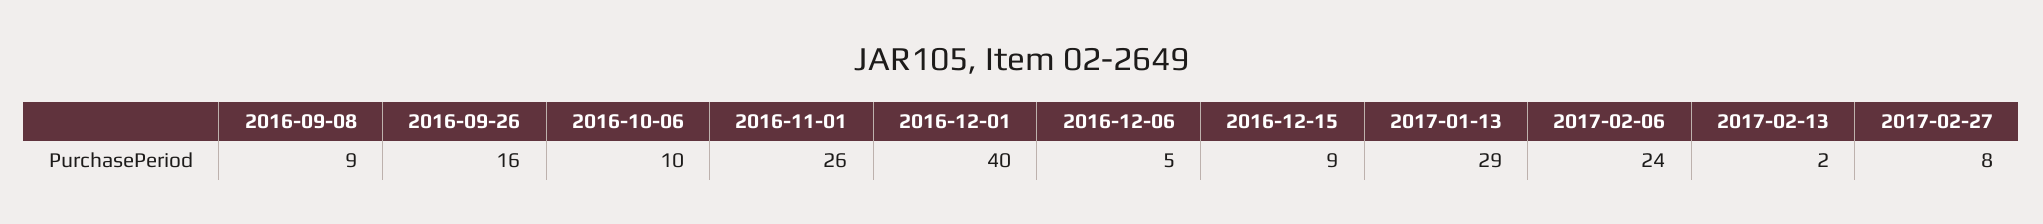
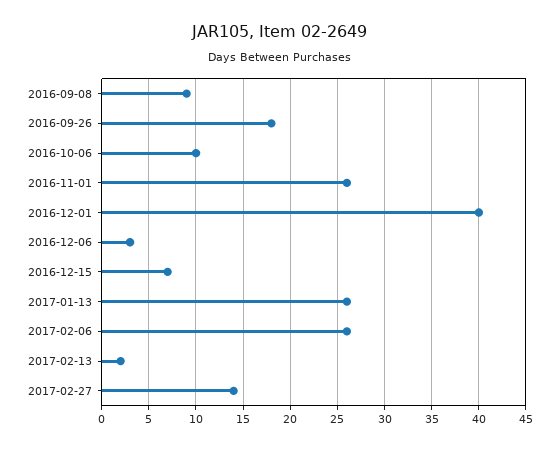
  {
    "2016-09-08": 9,
-   "2016-09-26": 16,
+   "2016-09-26": 18,
    "2016-10-06": 10,
    "2016-11-01": 26,
    "2016-12-01": 40,
-   "2016-12-06": 5,
+   "2016-12-06": 3,
-   "2016-12-15": 9,
+   "2016-12-15": 7,
-   "2017-01-13": 29,
+   "2017-01-13": 26,
-   "2017-02-06": 24,
+   "2017-02-06": 26,
    "2017-02-13": 2,
-   "2017-02-27": 8
+   "2017-02-27": 14
  }

